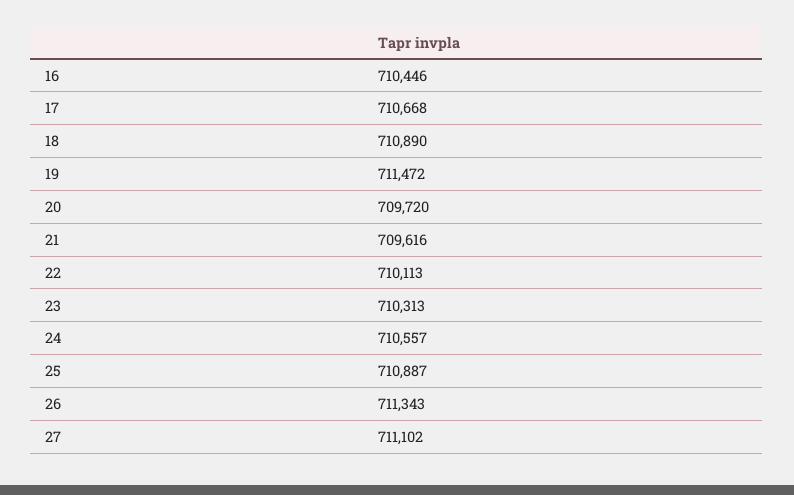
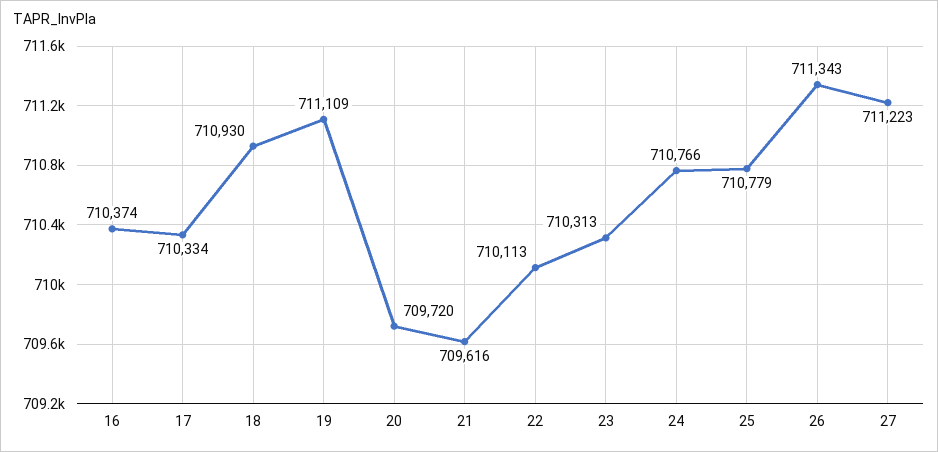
  {
-   "16": 710446,
+   "16": 710374,
-   "17": 710668,
+   "17": 710334,
-   "18": 710890,
+   "18": 710930,
-   "19": 711472,
+   "19": 711109,
    "20": 709720,
    "21": 709616,
    "22": 710113,
    "23": 710313,
-   "24": 710557,
+   "24": 710766,
-   "25": 710887,
+   "25": 710779,
    "26": 711343,
-   "27": 711102
+   "27": 711223
  }

